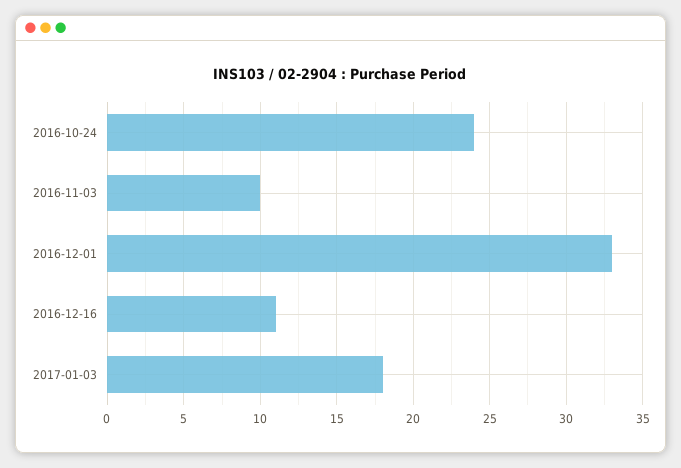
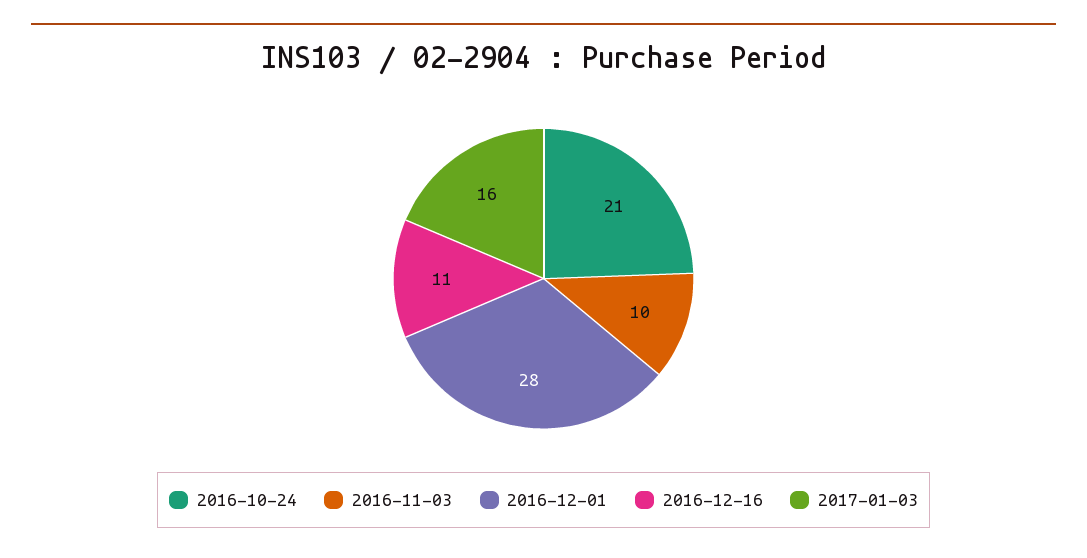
  {
-   "2016-10-24": 24,
+   "2016-10-24": 21,
    "2016-11-03": 10,
-   "2016-12-01": 33,
+   "2016-12-01": 28,
    "2016-12-16": 11,
-   "2017-01-03": 18
+   "2017-01-03": 16
  }

